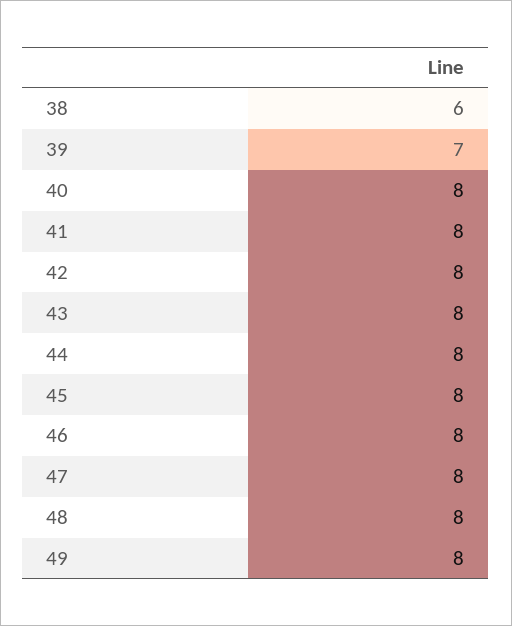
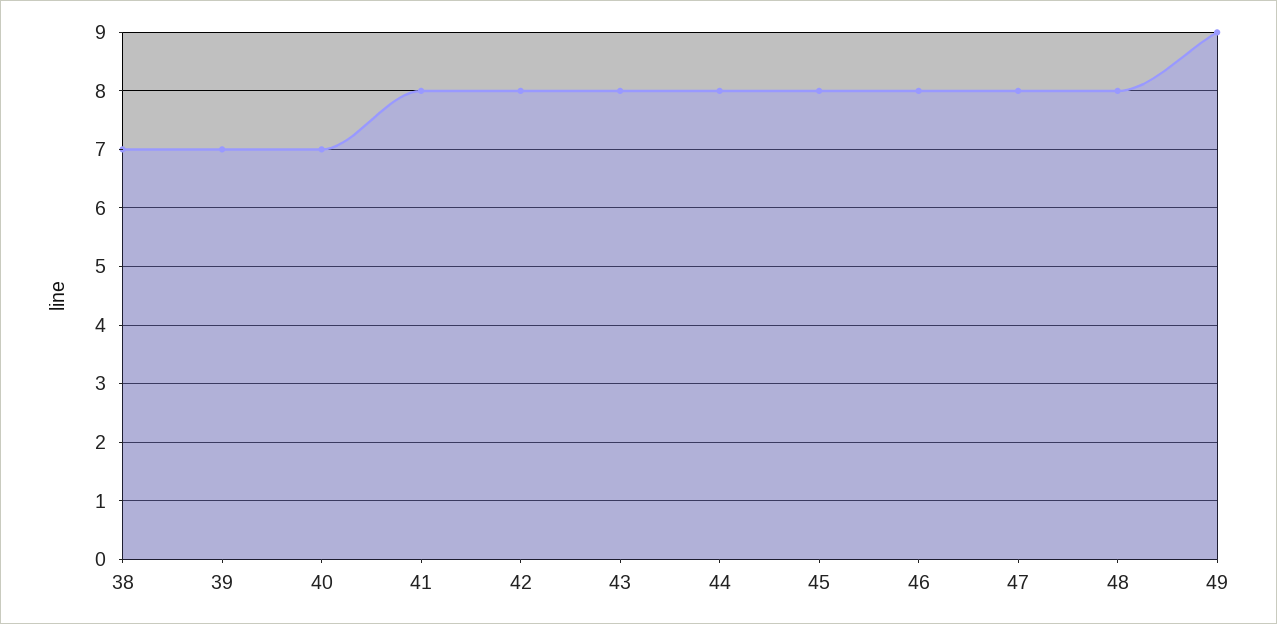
  {
-   "38": 6,
+   "38": 7,
    "39": 7,
-   "40": 8,
+   "40": 7,
    "41": 8,
    "42": 8,
    "43": 8,
    "44": 8,
    "45": 8,
    "46": 8,
    "47": 8,
    "48": 8,
-   "49": 8
+   "49": 9
  }

